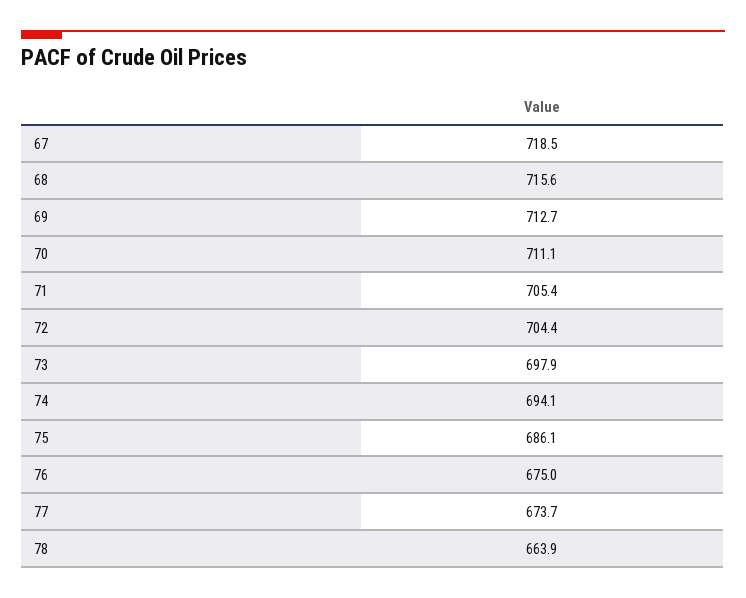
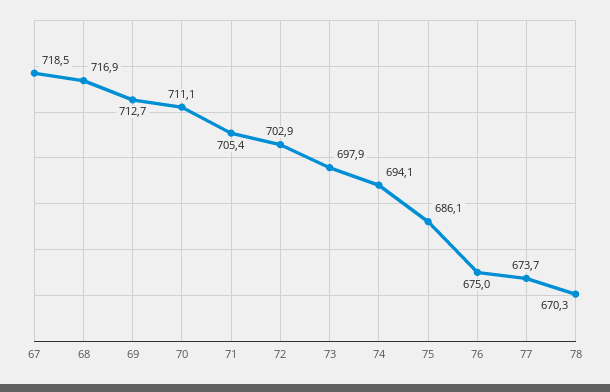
  {
    "67": 718.5,
-   "68": 715.6,
+   "68": 716.9,
    "69": 712.7,
    "70": 711.1,
    "71": 705.4,
-   "72": 704.4,
+   "72": 702.9,
    "73": 697.9,
    "74": 694.1,
    "75": 686.1,
    "76": 675,
    "77": 673.7,
-   "78": 663.9
+   "78": 670.3
  }

